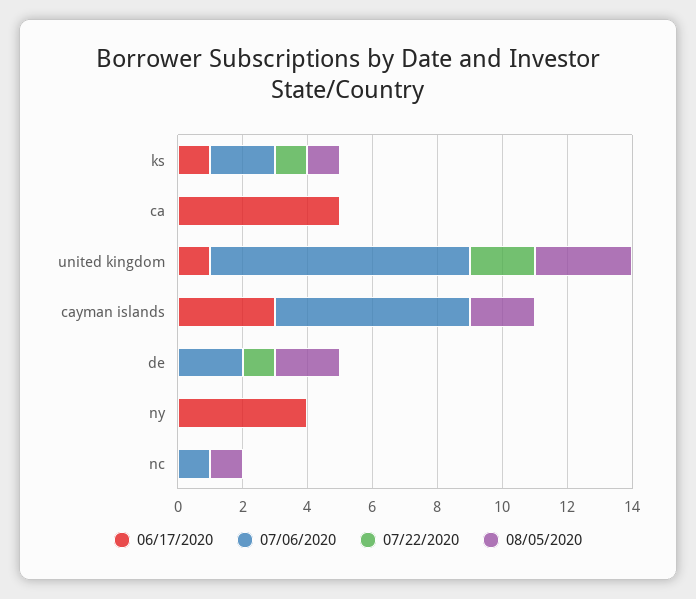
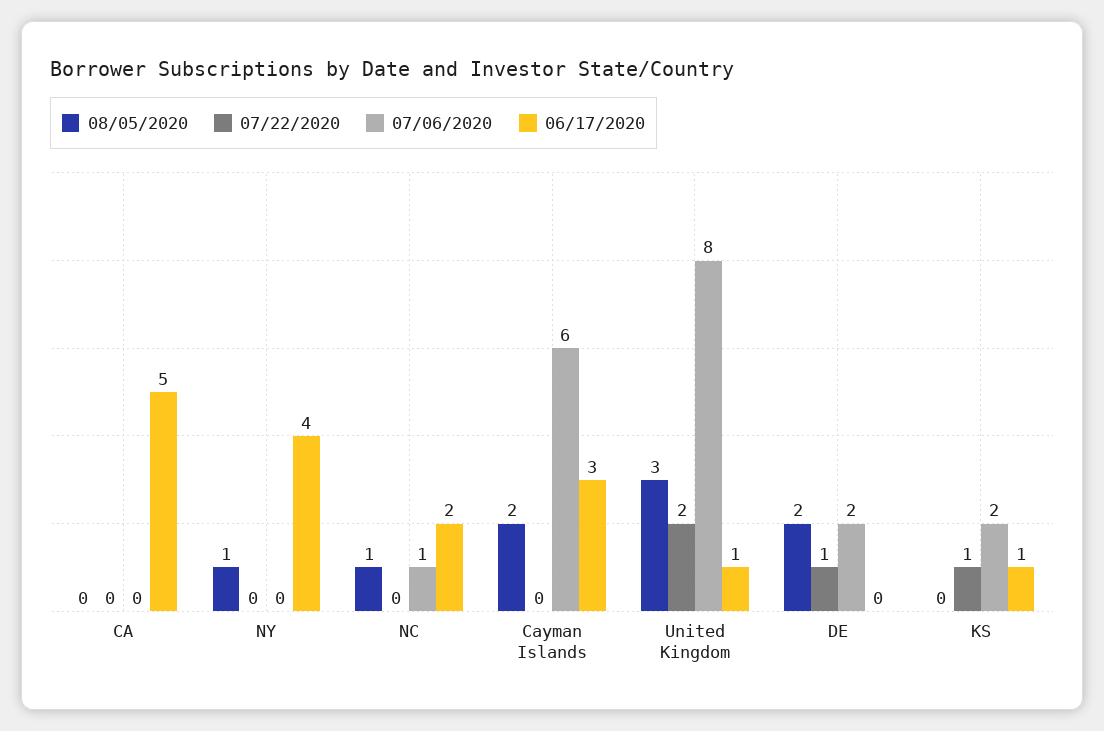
  {
    "06/17/2020": {
      "ks": 1,
      "ca": 5,
      "united kingdom": 1,
      "cayman islands": 3,
      "de": 0,
      "ny": 4,
-     "nc": 0
+     "nc": 2
    },
    "07/06/2020": {
      "ks": 2,
      "ca": 0,
      "united kingdom": 8,
      "cayman islands": 6,
      "de": 2,
      "ny": 0,
      "nc": 1
    },
    "07/22/2020": {
      "ks": 1,
      "ca": 0,
      "united kingdom": 2,
      "cayman islands": 0,
      "de": 1,
      "ny": 0,
      "nc": 0
    },
    "08/05/2020": {
-     "ks": 1,
+     "ks": 0,
      "ca": 0,
      "united kingdom": 3,
      "cayman islands": 2,
      "de": 2,
-     "ny": 0,
+     "ny": 1,
      "nc": 1
    }
  }

